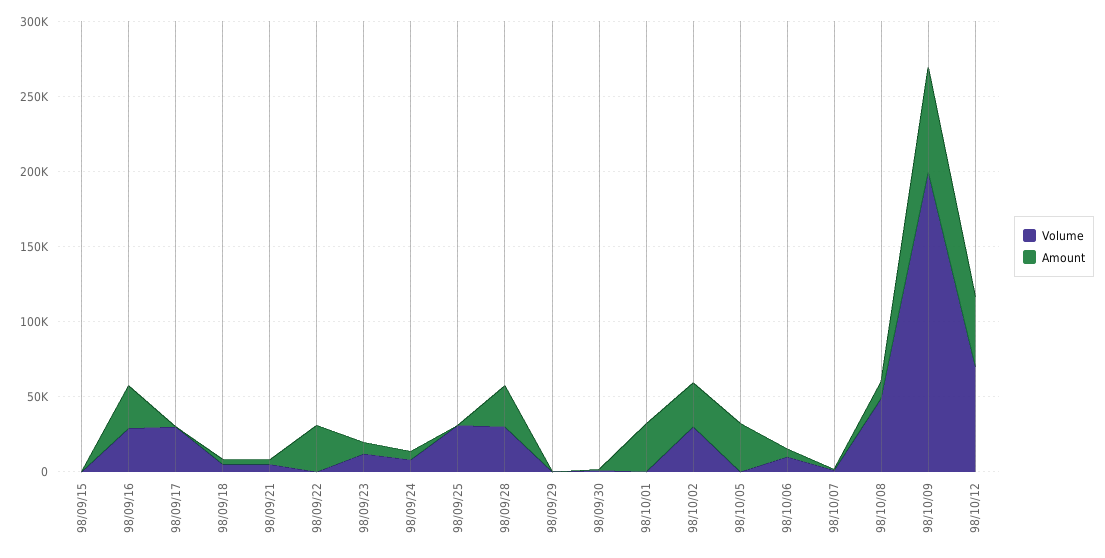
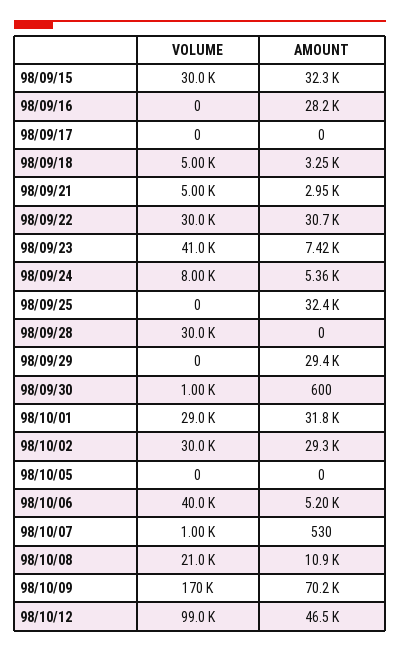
  {
    "Volume": {
-     "98/09/15": 0,
+     "98/09/15": 30000,
-     "98/09/16": 30000,
+     "98/09/16": 0,
-     "98/09/17": 30000,
+     "98/09/17": 0,
      "98/09/18": 5000,
      "98/09/21": 5000,
-     "98/09/22": 0,
+     "98/09/22": 30000,
-     "98/09/23": 10000,
+     "98/09/23": 41000,
      "98/09/24": 8000,
-     "98/09/25": 30000,
+     "98/09/25": 0,
      "98/09/28": 30000,
      "98/09/29": 0,
      "98/09/30": 1000,
-     "98/10/01": 0,
+     "98/10/01": 29000,
      "98/10/02": 30000,
      "98/10/05": 0,
-     "98/10/06": 10000,
+     "98/10/06": 40000,
      "98/10/07": 1000,
-     "98/10/08": 50000,
+     "98/10/08": 21000,
-     "98/10/09": 200000,
+     "98/10/09": 170000,
-     "98/10/12": 70000
+     "98/10/12": 99000
    },
    "Amount": {
-     "98/09/15": 0,
+     "98/09/15": 32300,
      "98/09/16": 28200,
      "98/09/17": 0,
      "98/09/18": 3250,
      "98/09/21": 2950,
      "98/09/22": 30700,
      "98/09/23": 7420,
      "98/09/24": 5360,
-     "98/09/25": 0,
+     "98/09/25": 32400,
-     "98/09/28": 30000,
+     "98/09/28": 0,
-     "98/09/29": 0,
+     "98/09/29": 29400,
      "98/09/30": 600,
      "98/10/01": 31800,
      "98/10/02": 29300,
-     "98/10/05": 30000,
+     "98/10/05": 0,
      "98/10/06": 5200,
      "98/10/07": 530,
      "98/10/08": 10900,
      "98/10/09": 70200,
      "98/10/12": 46500
    }
  }

